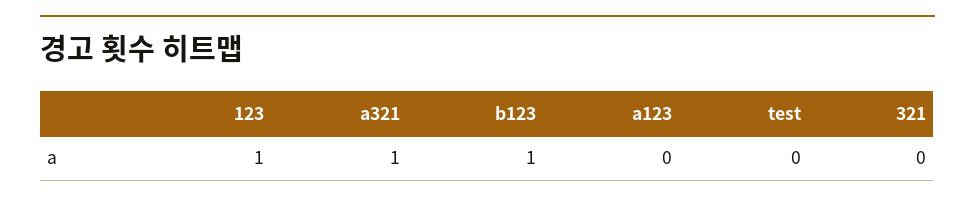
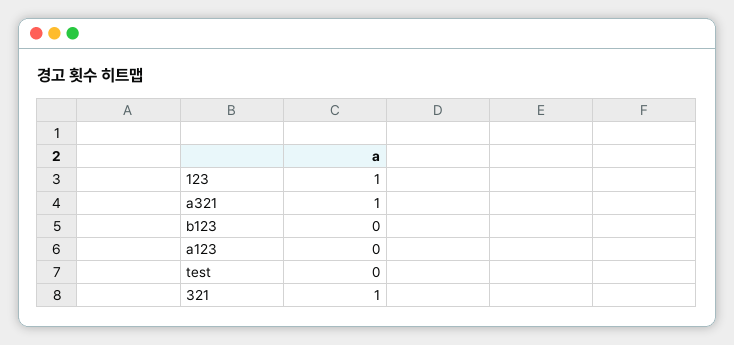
  {
    "123": 1,
    "a321": 1,
-   "b123": 1,
+   "b123": 0,
    "a123": 0,
    "test": 0,
-   "321": 0
+   "321": 1
  }

